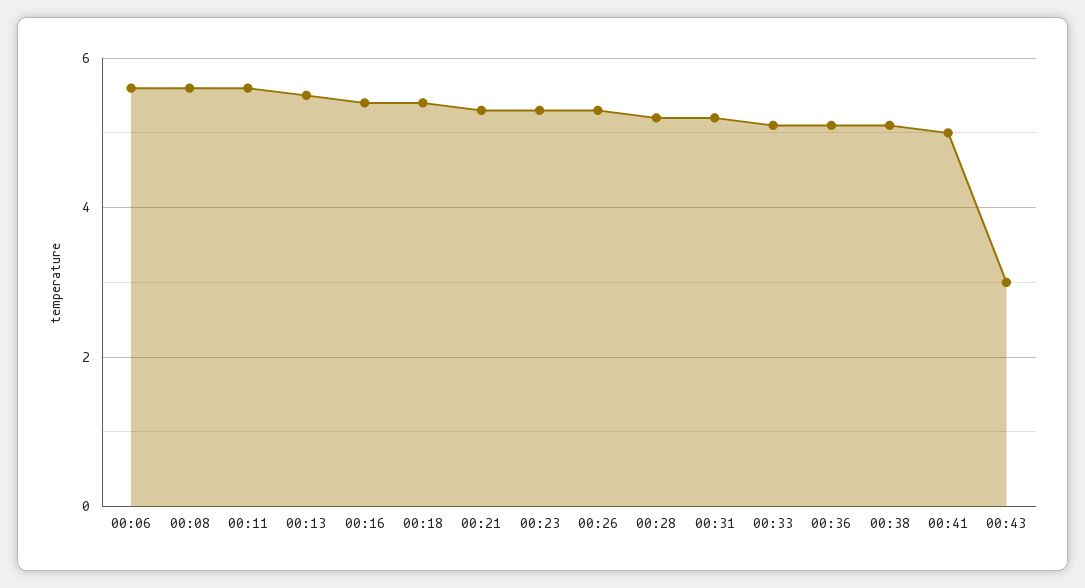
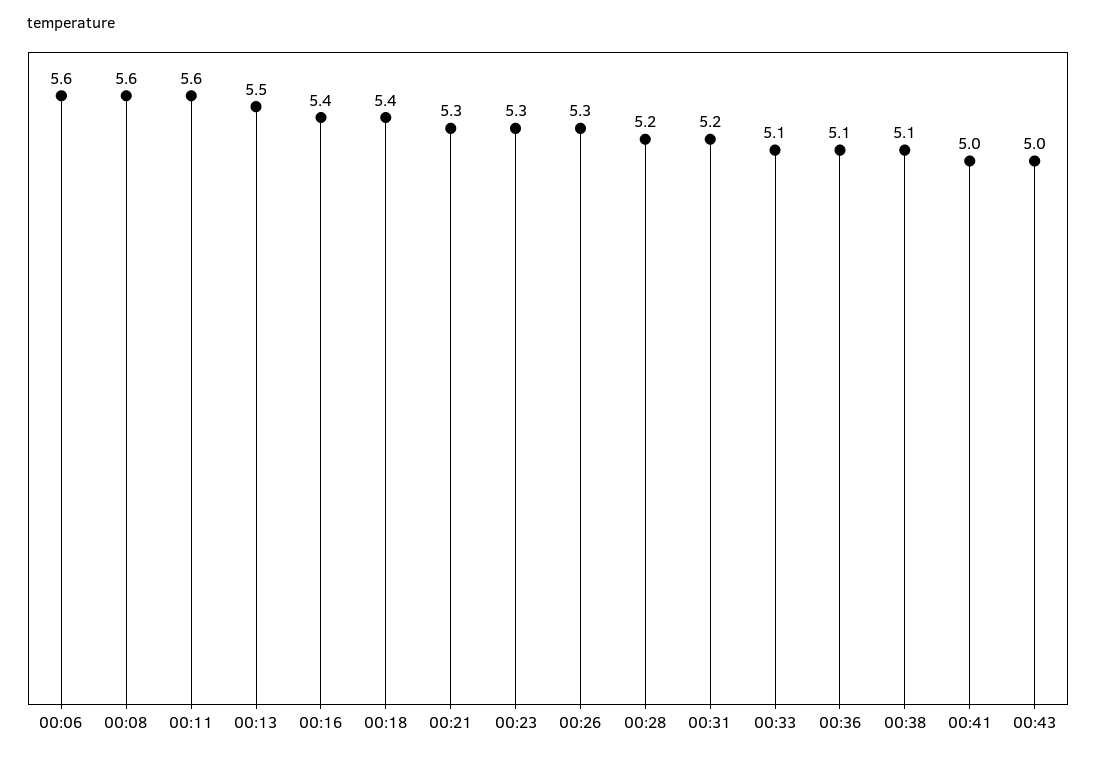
  {
    "00:06": 5.6,
    "00:08": 5.6,
    "00:11": 5.6,
    "00:13": 5.5,
    "00:16": 5.4,
    "00:18": 5.4,
    "00:21": 5.3,
    "00:23": 5.3,
    "00:26": 5.3,
    "00:28": 5.2,
    "00:31": 5.2,
    "00:33": 5.1,
    "00:36": 5.1,
    "00:38": 5.1,
    "00:41": 5,
-   "00:43": 3
+   "00:43": 5
  }

